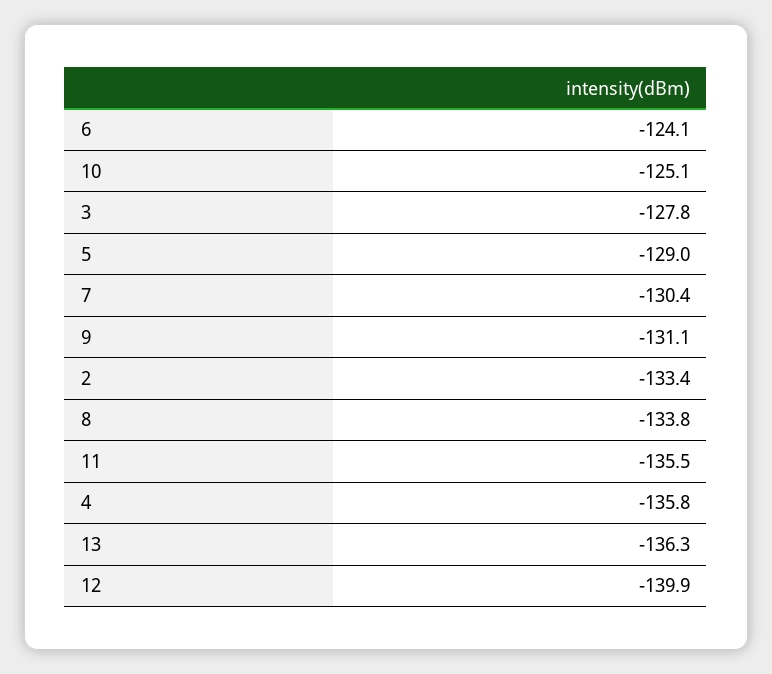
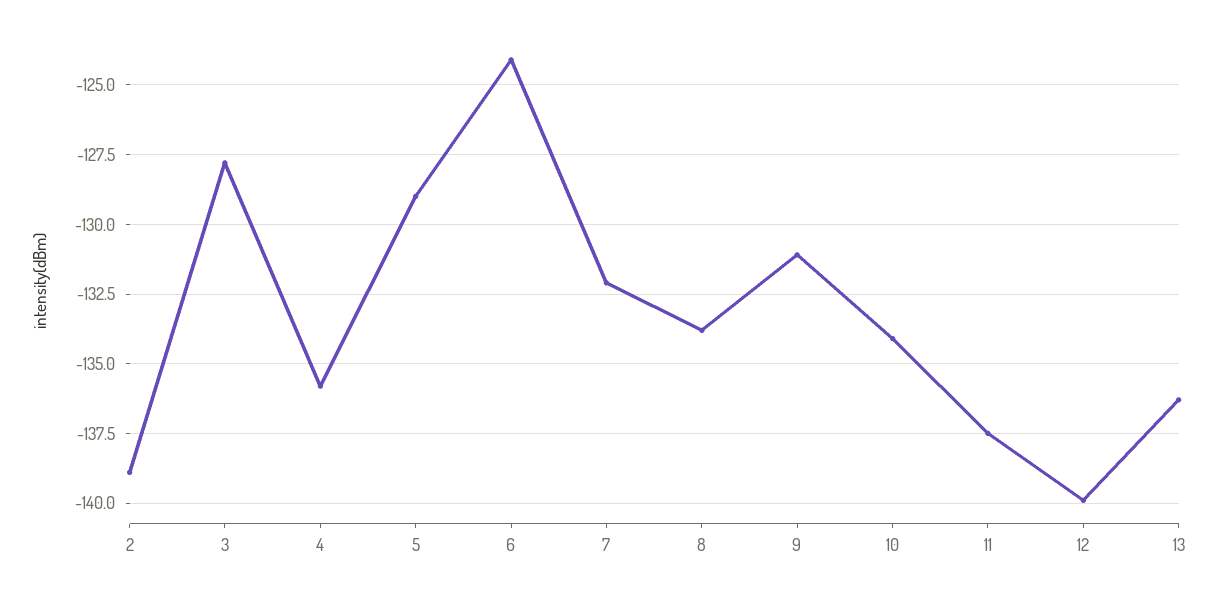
  {
    "6": -124.1,
-   "10": -125.1,
+   "10": -134,
    "3": -127.8,
    "5": -129,
-   "7": -130.4,
+   "7": -132,
    "9": -131.1,
-   "2": -133.4,
+   "2": -139,
    "8": -133.8,
-   "11": -135.5,
+   "11": -137.5,
    "4": -135.8,
    "13": -136.3,
    "12": -139.9
  }

